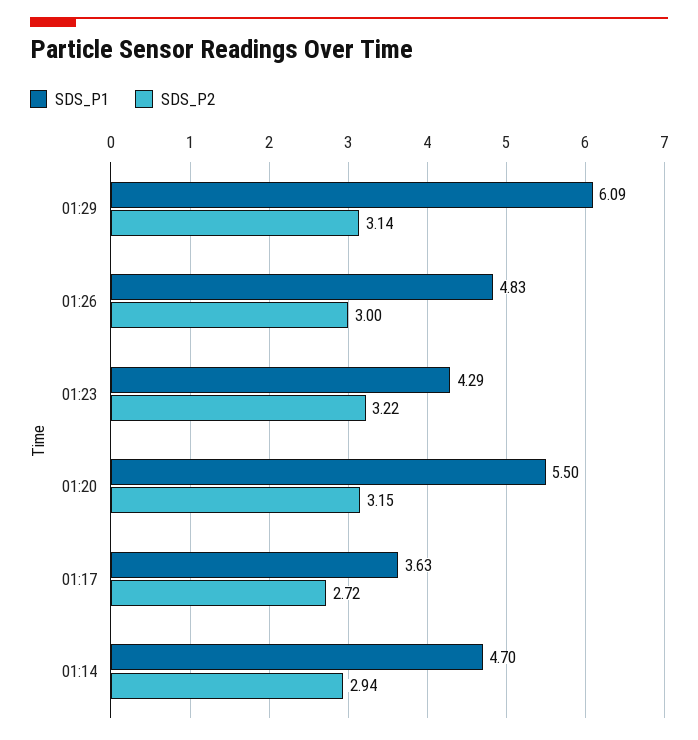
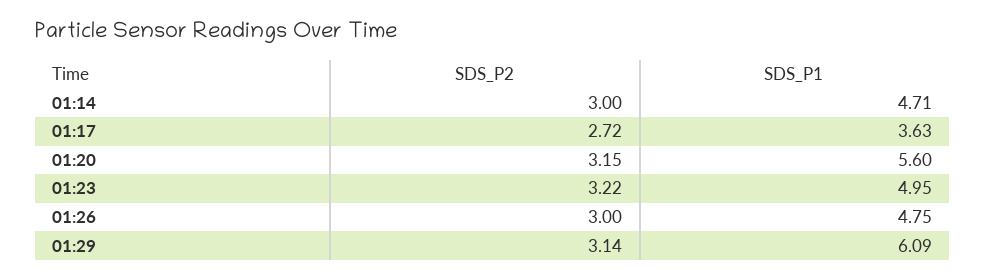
  {
    "SDS_P1": {
      "01:29": 6.09,
-     "01:26": 4.83,
+     "01:26": 4.75,
-     "01:23": 4.29,
+     "01:23": 4.95,
-     "01:20": 5.5,
+     "01:20": 5.6,
      "01:17": 3.63,
-     "01:14": 4.7
+     "01:14": 4.71
    },
    "SDS_P2": {
      "01:29": 3.14,
      "01:26": 3,
      "01:23": 3.22,
      "01:20": 3.15,
      "01:17": 2.72,
-     "01:14": 2.94
+     "01:14": 3
    }
  }

